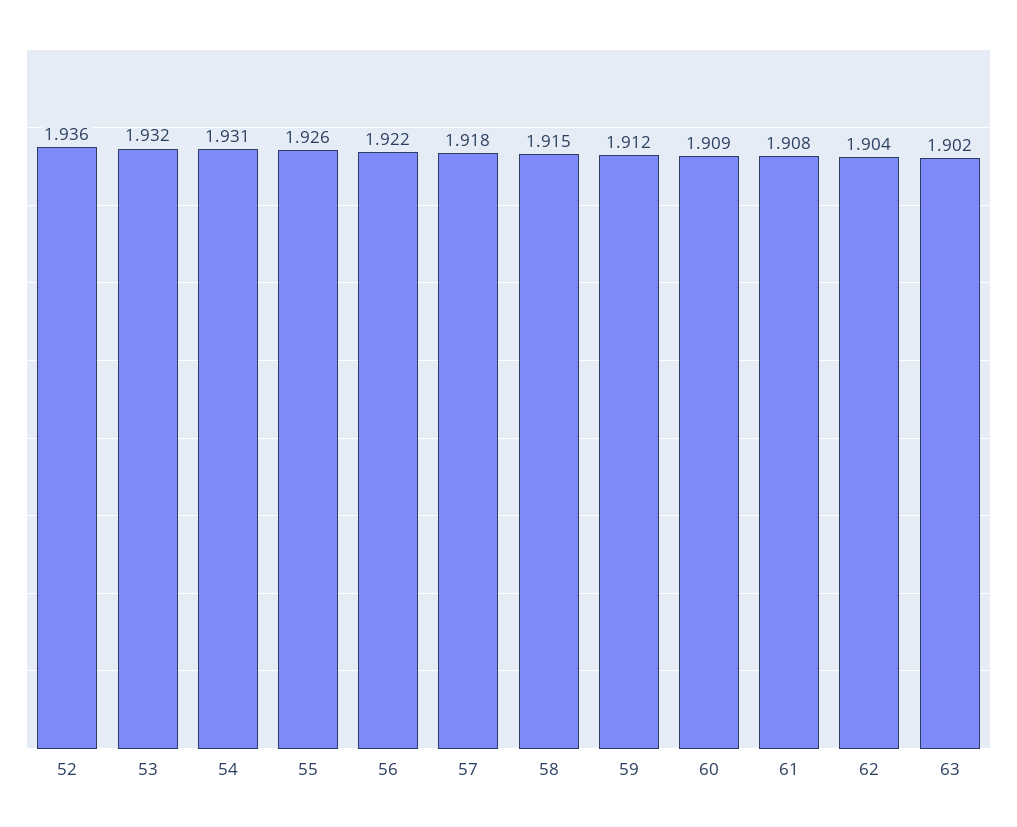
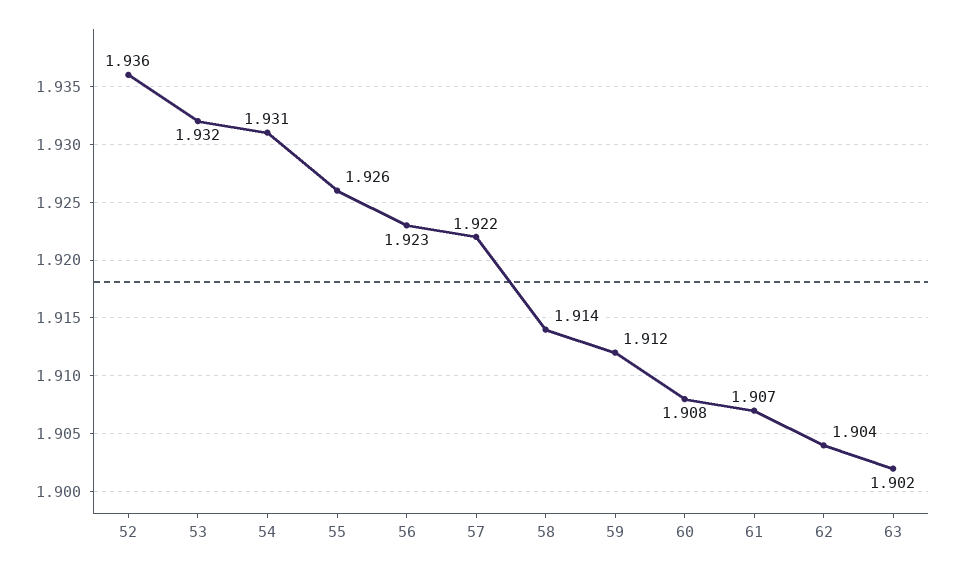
  {
    "52": 1.936,
    "53": 1.932,
    "54": 1.931,
    "55": 1.926,
-   "56": 1.922,
+   "56": 1.923,
-   "57": 1.918,
+   "57": 1.922,
-   "58": 1.915,
+   "58": 1.914,
    "59": 1.912,
-   "60": 1.909,
+   "60": 1.908,
-   "61": 1.908,
+   "61": 1.907,
    "62": 1.904,
    "63": 1.902
  }

